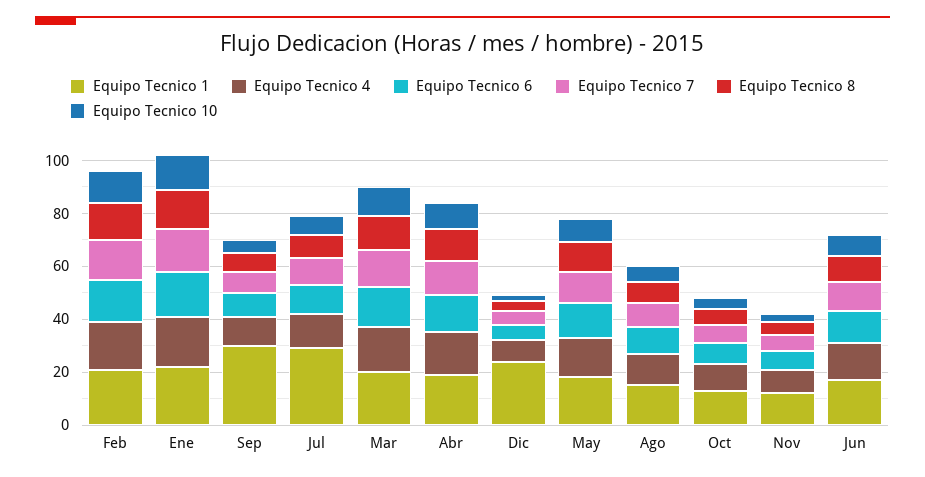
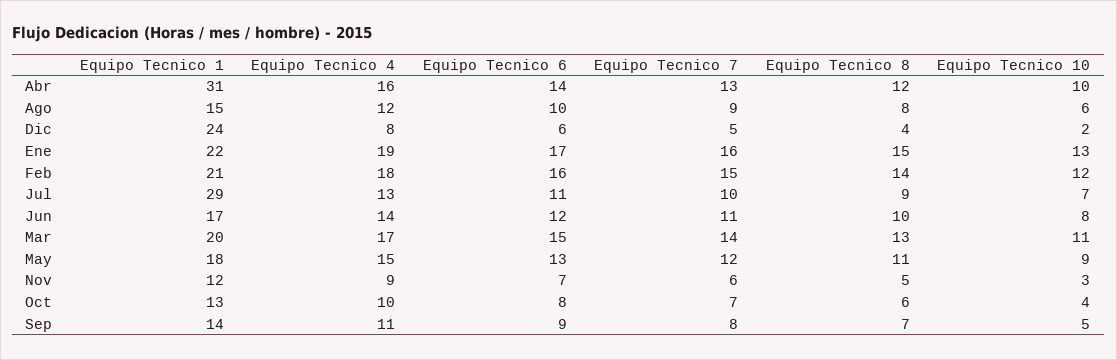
  {
    "Equipo Tecnico 1": {
      "Feb": 21,
      "Ene": 22,
-     "Sep": 30,
+     "Sep": 14,
      "Jul": 29,
      "Mar": 20,
-     "Abr": 20,
+     "Abr": 31,
      "Dic": 24,
      "May": 18,
      "Ago": 15,
      "Oct": 13,
      "Nov": 12,
      "Jun": 17
    },
    "Equipo Tecnico 4": {
      "Feb": 18,
      "Ene": 19,
      "Sep": 11,
      "Jul": 13,
      "Mar": 17,
      "Abr": 16,
      "Dic": 8,
      "May": 15,
      "Ago": 12,
      "Oct": 10,
      "Nov": 9,
      "Jun": 14
    },
    "Equipo Tecnico 6": {
      "Feb": 16,
      "Ene": 17,
      "Sep": 9,
      "Jul": 11,
      "Mar": 15,
      "Abr": 14,
      "Dic": 6,
      "May": 13,
      "Ago": 10,
      "Oct": 8,
      "Nov": 7,
      "Jun": 12
    },
    "Equipo Tecnico 7": {
      "Feb": 15,
      "Ene": 16,
      "Sep": 8,
      "Jul": 10,
      "Mar": 14,
      "Abr": 13,
      "Dic": 5,
      "May": 12,
      "Ago": 9,
      "Oct": 7,
      "Nov": 6,
      "Jun": 11
    },
    "Equipo Tecnico 8": {
      "Feb": 14,
      "Ene": 15,
      "Sep": 7,
      "Jul": 9,
      "Mar": 13,
      "Abr": 12,
      "Dic": 4,
      "May": 11,
      "Ago": 8,
      "Oct": 6,
      "Nov": 5,
      "Jun": 10
    },
    "Equipo Tecnico 10": {
      "Feb": 12,
      "Ene": 13,
      "Sep": 5,
      "Jul": 7,
      "Mar": 11,
      "Abr": 10,
      "Dic": 2,
      "May": 9,
      "Ago": 6,
      "Oct": 4,
      "Nov": 3,
      "Jun": 8
    }
  }

